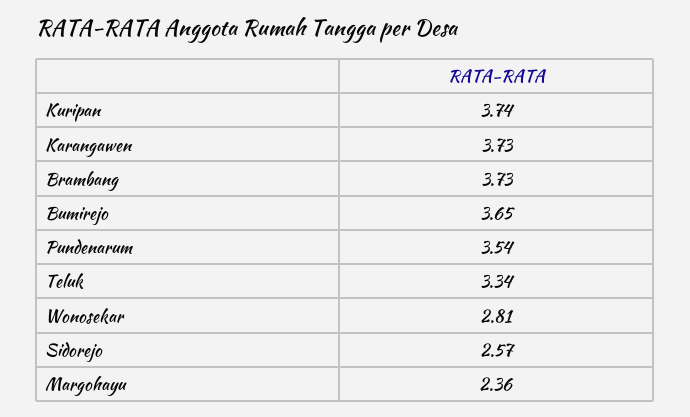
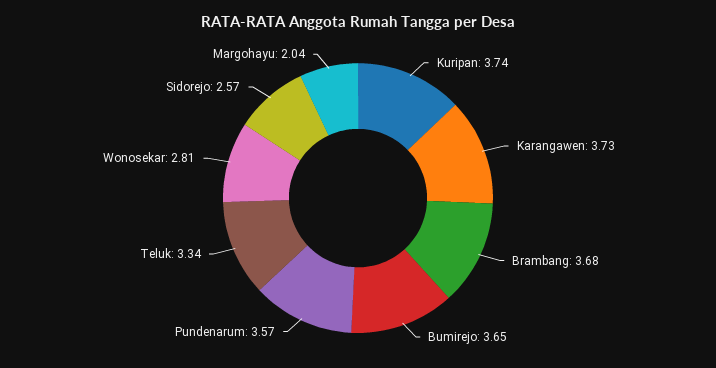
  {
    "Kuripan": 3.74,
    "Karangawen": 3.73,
-   "Brambang": 3.73,
+   "Brambang": 3.68,
    "Bumirejo": 3.65,
-   "Pundenarum": 3.54,
+   "Pundenarum": 3.57,
    "Teluk": 3.34,
    "Wonosekar": 2.81,
    "Sidorejo": 2.57,
-   "Margohayu": 2.36
+   "Margohayu": 2.04
  }

